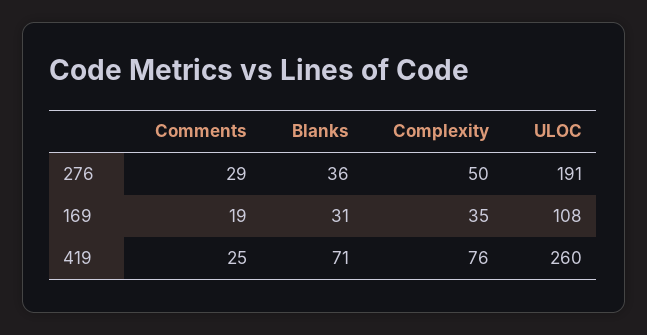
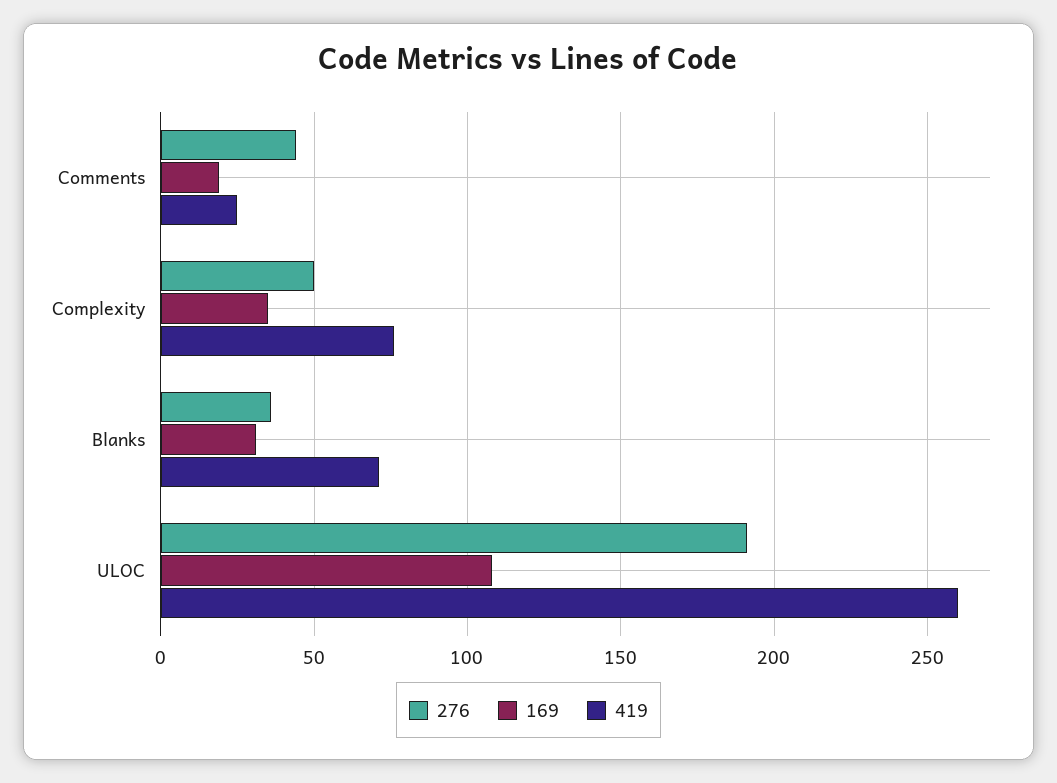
  {
    "276": {
-     "Comments": 29,
+     "Comments": 45,
      "Blanks": 36,
      "Complexity": 50,
      "ULOC": 191
    },
    "169": {
      "Comments": 19,
      "Blanks": 31,
      "Complexity": 35,
      "ULOC": 108
    },
    "419": {
      "Comments": 25,
      "Blanks": 71,
      "Complexity": 76,
      "ULOC": 260
    }
  }

